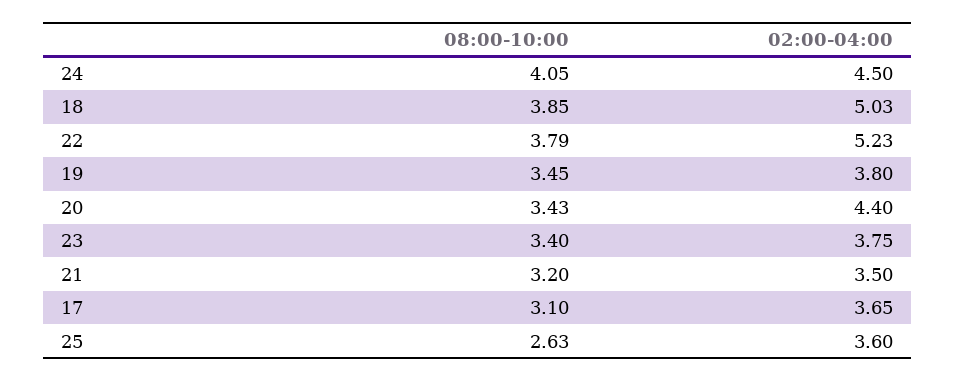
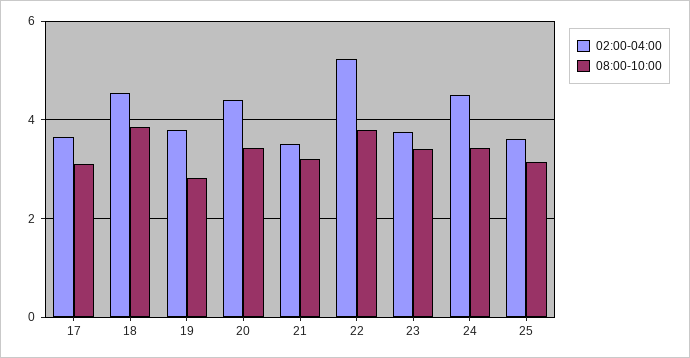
  {
    "08:00-10:00": {
-     "24": 4.05,
+     "24": 3.4,
      "18": 3.85,
      "22": 3.79,
-     "19": 3.45,
+     "19": 2.8,
      "20": 3.43,
      "23": 3.4,
      "21": 3.2,
      "17": 3.1,
-     "25": 2.63
+     "25": 3.2
    },
    "02:00-04:00": {
      "24": 4.5,
-     "18": 5.03,
+     "18": 4.6,
      "22": 5.23,
      "19": 3.8,
      "20": 4.4,
      "23": 3.75,
      "21": 3.5,
      "17": 3.65,
      "25": 3.6
    }
  }

